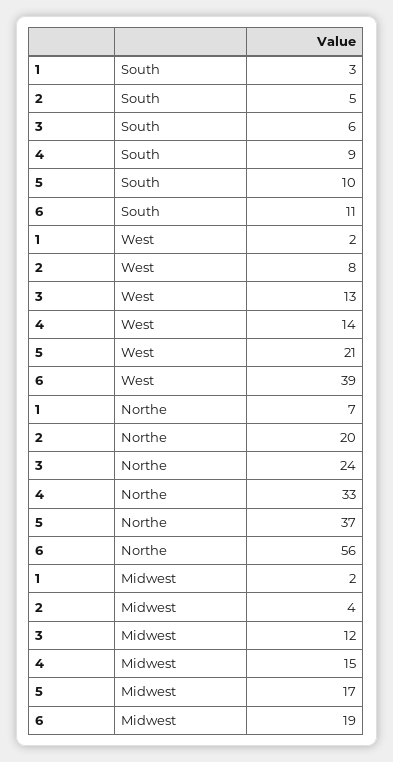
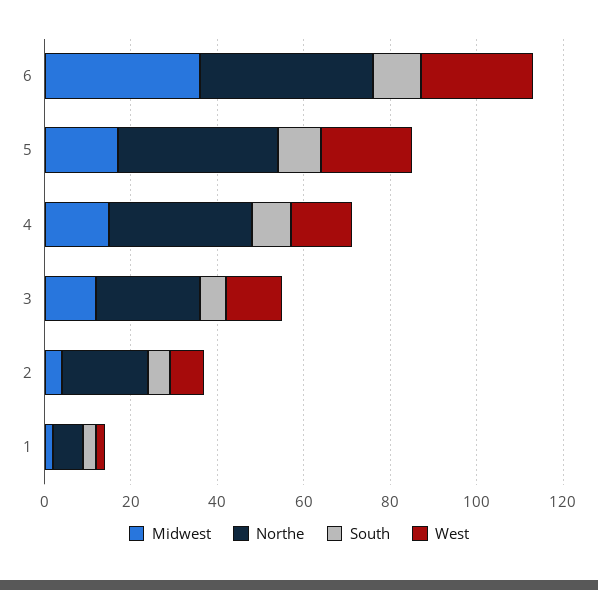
  {
    "South": {
      "1": 3,
      "2": 5,
      "3": 6,
      "4": 9,
      "5": 10,
      "6": 11
    },
    "West": {
      "1": 2,
      "2": 8,
      "3": 13,
      "4": 14,
      "5": 21,
-     "6": 39
+     "6": 25
    },
    "Northe": {
      "1": 7,
      "2": 20,
      "3": 24,
      "4": 33,
      "5": 37,
-     "6": 56
+     "6": 40
    },
    "Midwest": {
      "1": 2,
      "2": 4,
      "3": 12,
      "4": 15,
      "5": 17,
-     "6": 19
+     "6": 35
    }
  }

